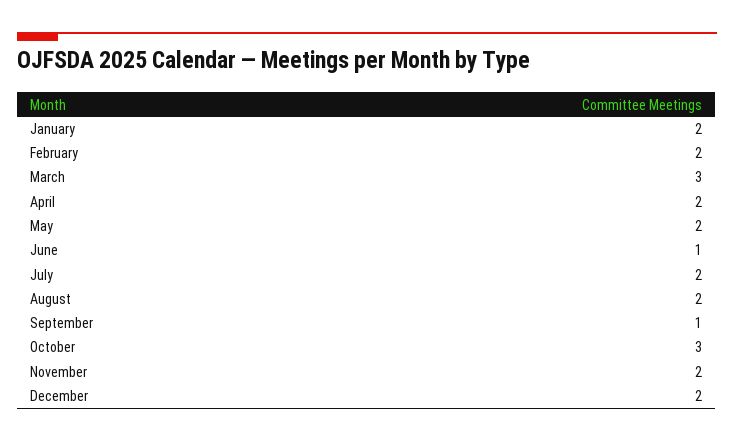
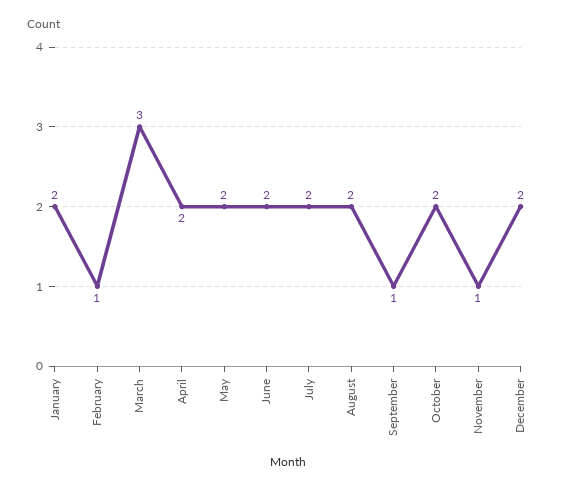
  {
    "January": 2,
-   "February": 2,
+   "February": 1,
    "March": 3,
    "April": 2,
    "May": 2,
-   "June": 1,
+   "June": 2,
    "July": 2,
    "August": 2,
    "September": 1,
-   "October": 3,
+   "October": 2,
-   "November": 2,
+   "November": 1,
    "December": 2
  }

